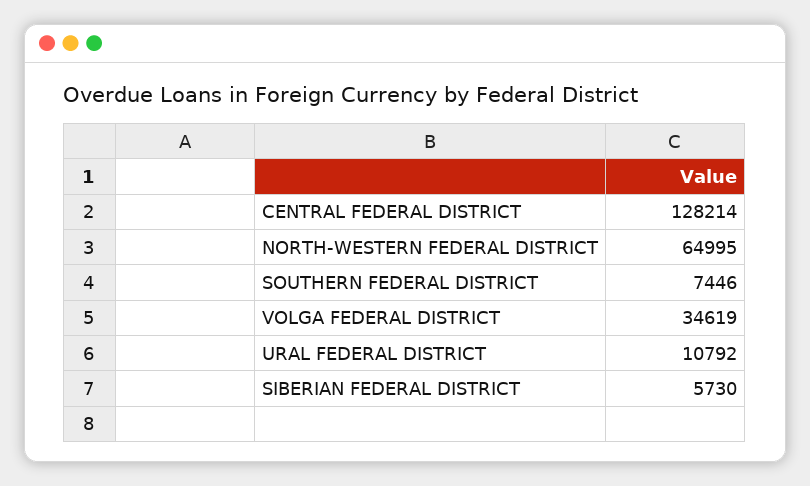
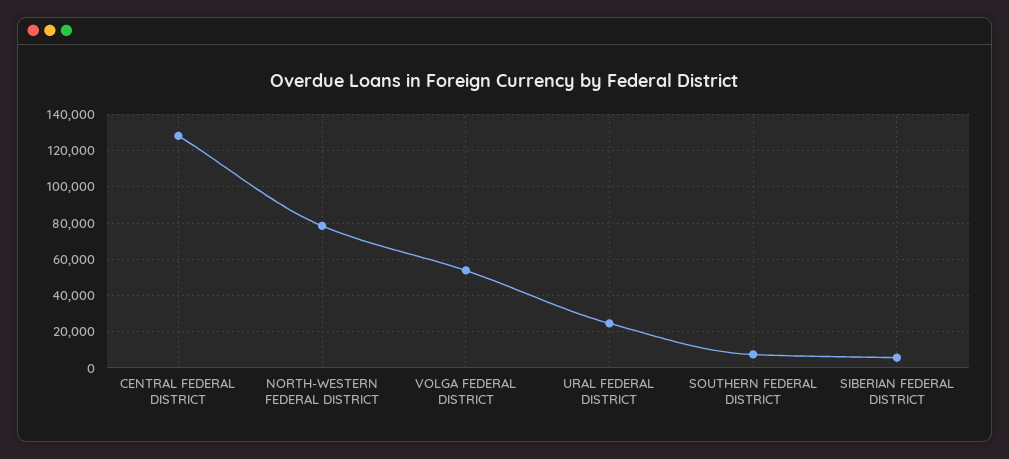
  {
    "CENTRAL FEDERAL DISTRICT": 128214,
-   "NORTH-WESTERN FEDERAL DISTRICT": 64995,
+   "NORTH-WESTERN FEDERAL DISTRICT": 80000,
    "SOUTHERN FEDERAL DISTRICT": 7446,
-   "VOLGA FEDERAL DISTRICT": 34619,
+   "VOLGA FEDERAL DISTRICT": 55000,
-   "URAL FEDERAL DISTRICT": 10792,
+   "URAL FEDERAL DISTRICT": 25000,
    "SIBERIAN FEDERAL DISTRICT": 5730
  }

